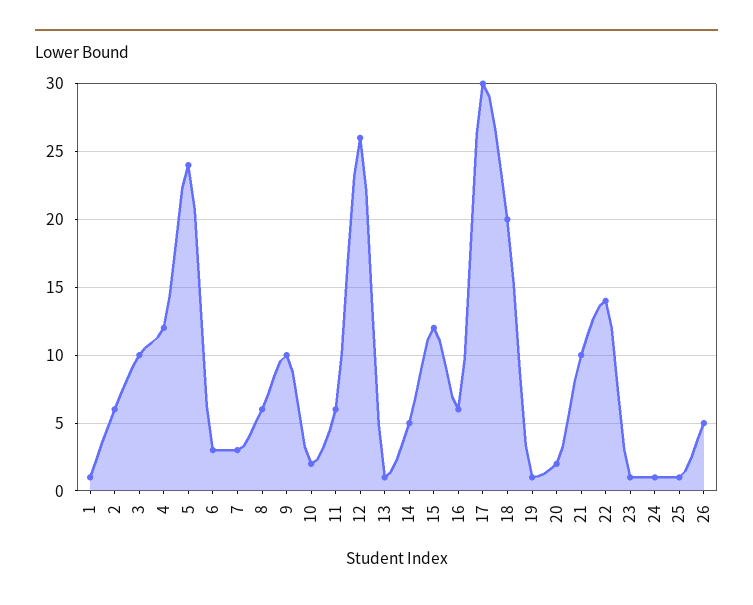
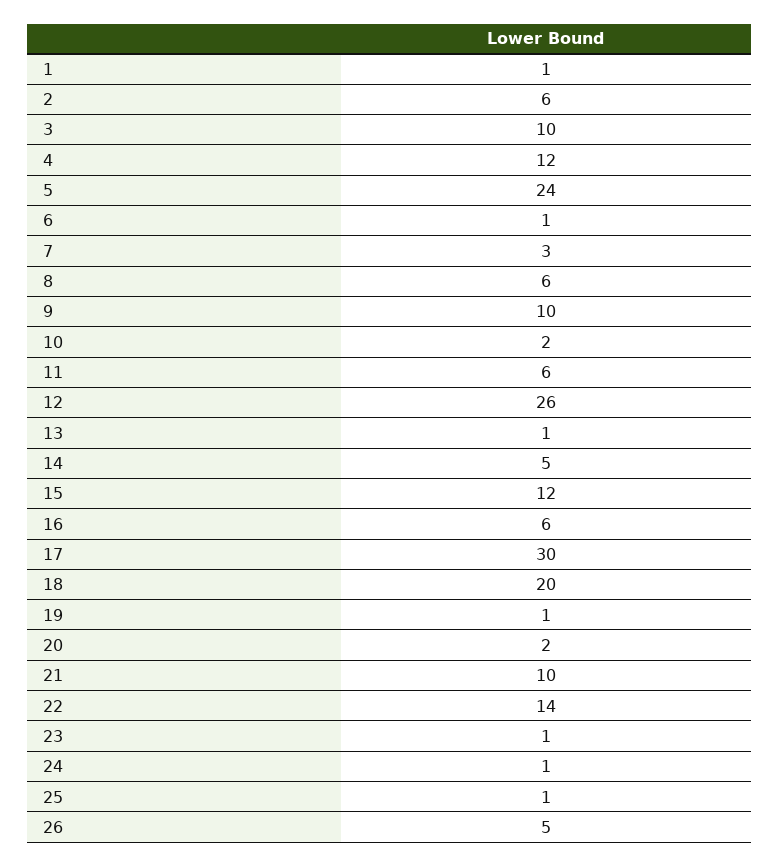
  {
    "1": 1,
    "2": 6,
    "3": 10,
    "4": 12,
    "5": 24,
-   "6": 3,
+   "6": 1,
    "7": 3,
    "8": 6,
    "9": 10,
    "10": 2,
    "11": 6,
    "12": 26,
    "13": 1,
    "14": 5,
    "15": 12,
    "16": 6,
    "17": 30,
    "18": 20,
    "19": 1,
    "20": 2,
    "21": 10,
    "22": 14,
    "23": 1,
    "24": 1,
    "25": 1,
    "26": 5
  }

